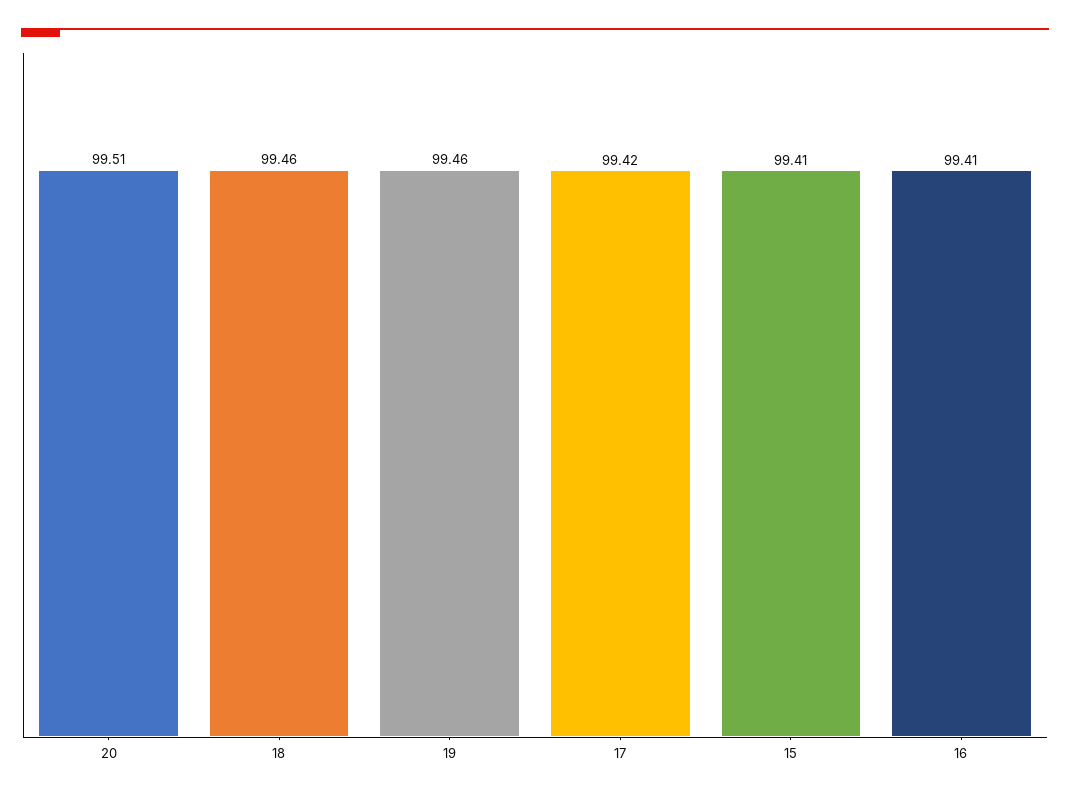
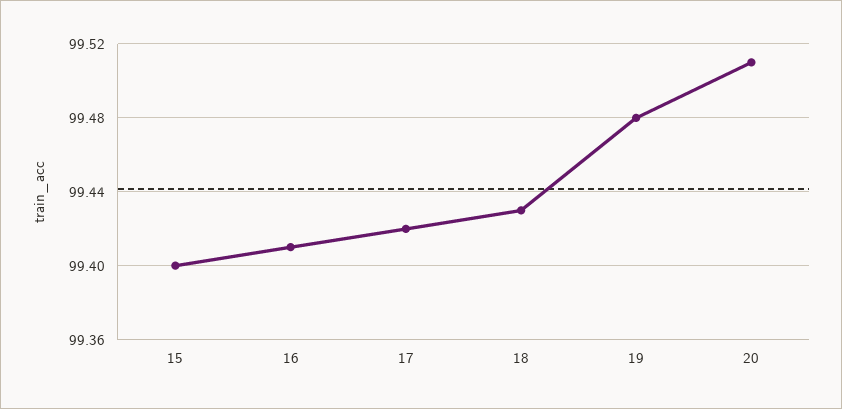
  {
    "20": 99.51,
-   "18": 99.46,
+   "18": 99.43,
-   "19": 99.46,
+   "19": 99.48,
    "17": 99.42,
-   "15": 99.41,
+   "15": 99.4,
    "16": 99.41
  }

